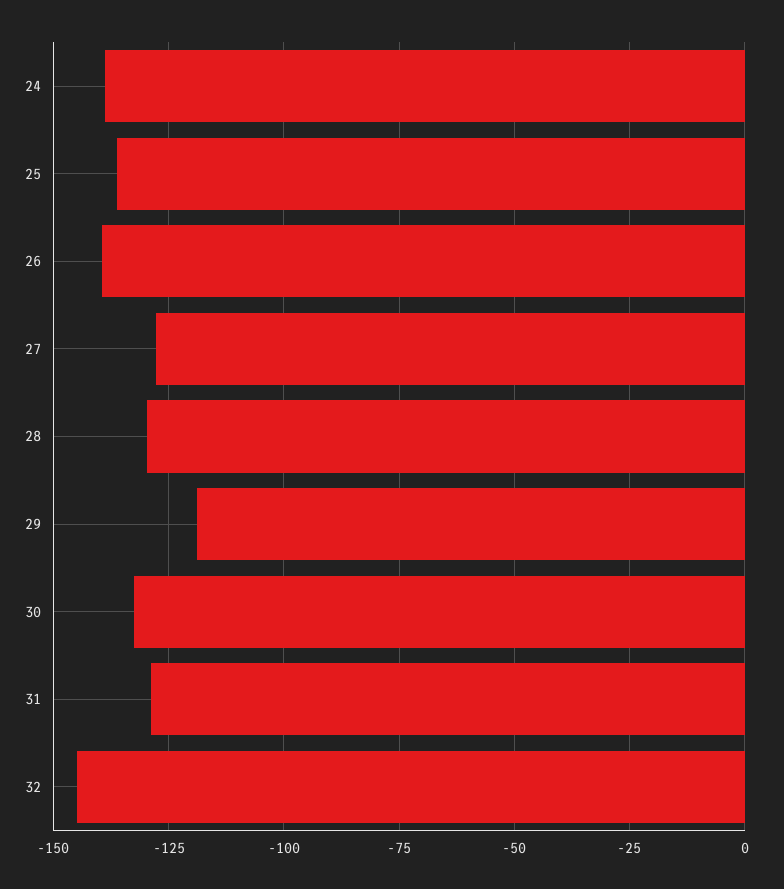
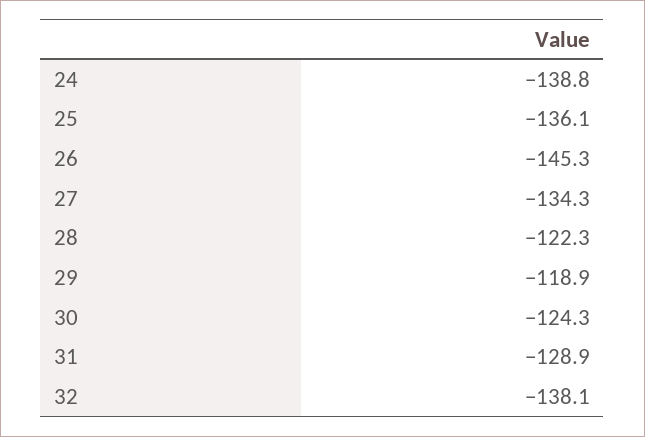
  {
    "24": -138.8,
    "25": -136.1,
-   "26": -140,
+   "26": -145.3,
-   "27": -127.5,
+   "27": -134.3,
-   "28": -130,
+   "28": -122.3,
    "29": -118.9,
-   "30": -132.5,
+   "30": -124.3,
    "31": -128.9,
-   "32": -145
+   "32": -138.1
  }

